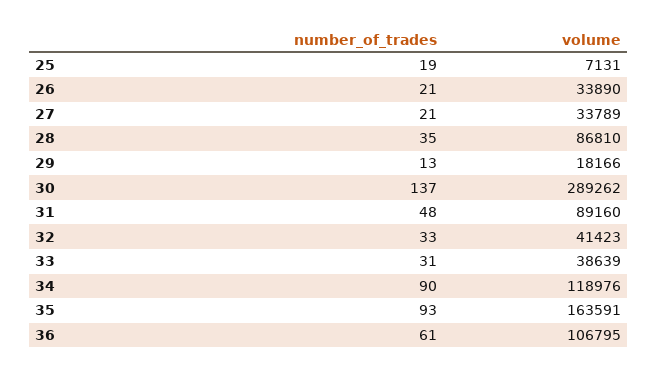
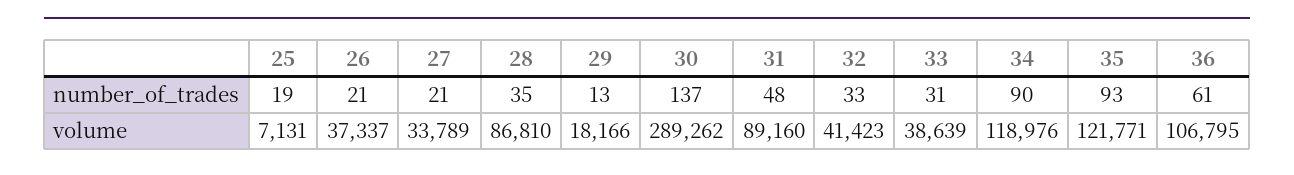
  {
    "number_of_trades": {
      "25": 19,
      "26": 21,
      "27": 21,
      "28": 35,
      "29": 13,
      "30": 137,
      "31": 48,
      "32": 33,
      "33": 31,
      "34": 90,
      "35": 93,
      "36": 61
    },
    "volume": {
      "25": 7131,
-     "26": 33890,
+     "26": 37337,
      "27": 33789,
      "28": 86810,
      "29": 18166,
      "30": 289262,
      "31": 89160,
      "32": 41423,
      "33": 38639,
      "34": 118976,
-     "35": 163591,
+     "35": 121771,
      "36": 106795
    }
  }

